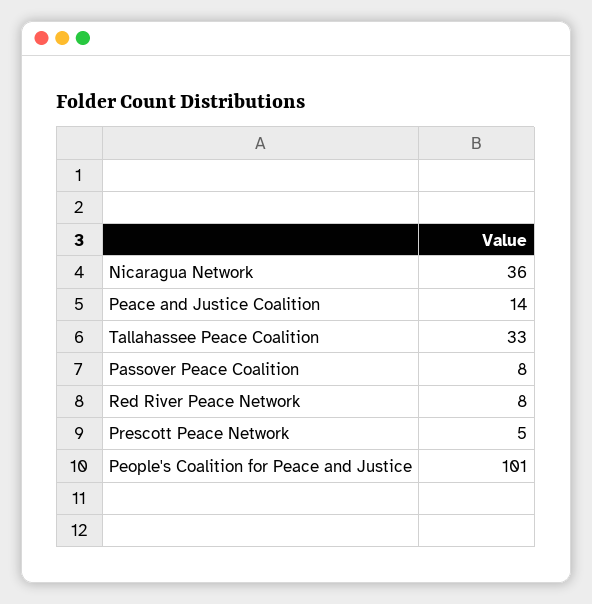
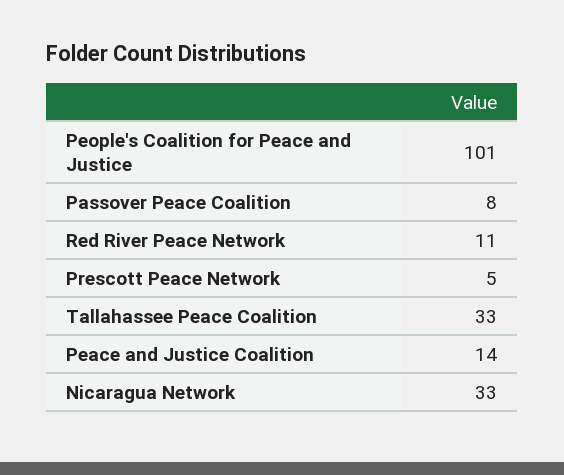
  {
-   "Nicaragua Network": 36,
+   "Nicaragua Network": 33,
    "Peace and Justice Coalition": 14,
    "Tallahassee Peace Coalition": 33,
    "Passover Peace Coalition": 8,
-   "Red River Peace Network": 8,
+   "Red River Peace Network": 11,
    "Prescott Peace Network": 5,
    "People's Coalition for Peace and Justice": 101
  }

